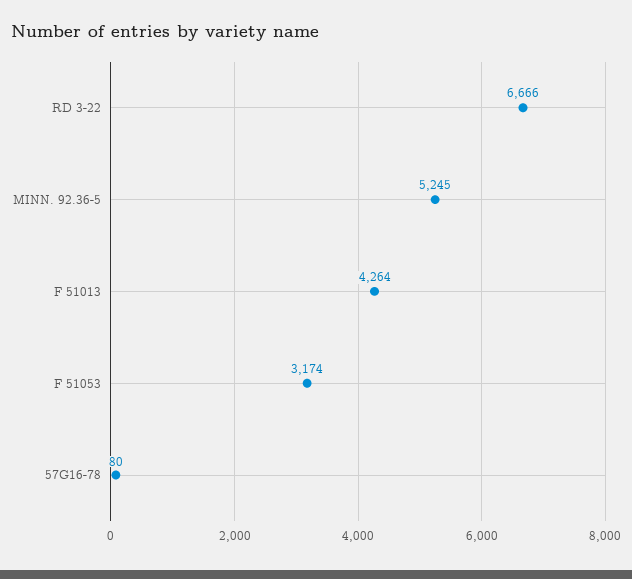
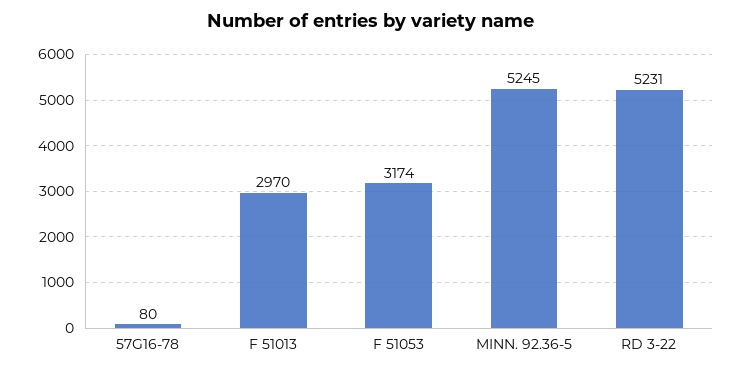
  {
-   "RD 3-22": 6666,
+   "RD 3-22": 5231,
    "MINN. 92.36-5": 5245,
-   "F 51013": 4264,
+   "F 51013": 2970,
    "F 51053": 3174,
    "57G16-78": 80
  }

